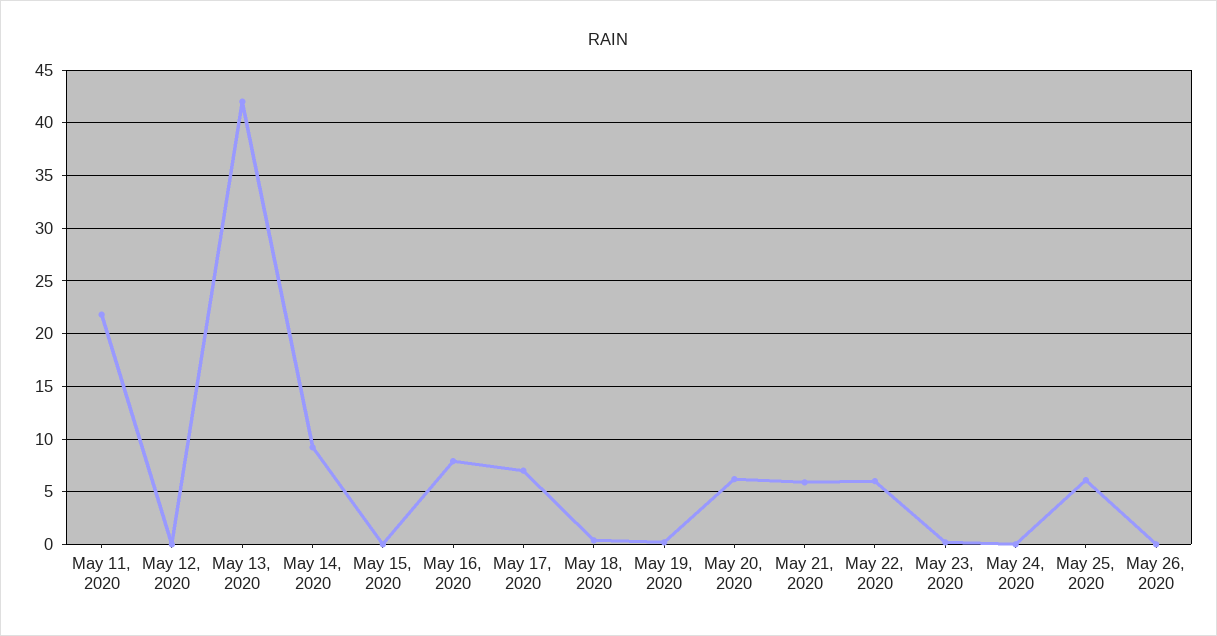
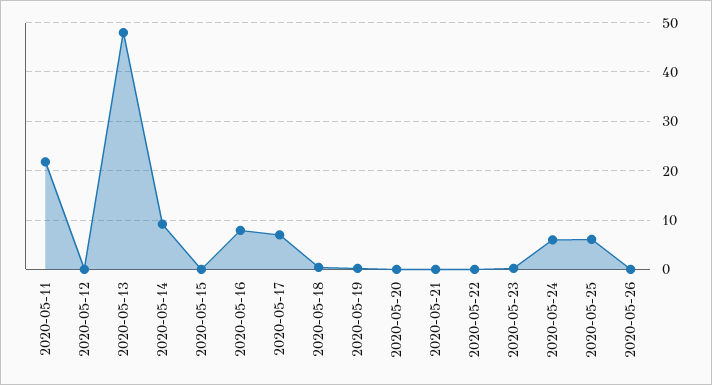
  {
    "May 11, 2020": 22,
    "May 12, 2020": 0,
-   "May 13, 2020": 42,
+   "May 13, 2020": 48,
    "May 14, 2020": 9,
    "May 15, 2020": 0,
    "May 16, 2020": 8,
    "May 17, 2020": 7,
    "May 18, 2020": 0,
    "May 19, 2020": 0,
-   "May 20, 2020": 6,
+   "May 20, 2020": 0,
-   "May 21, 2020": 6,
+   "May 21, 2020": 0,
-   "May 22, 2020": 6,
+   "May 22, 2020": 0,
    "May 23, 2020": 0,
-   "May 24, 2020": 0,
+   "May 24, 2020": 6,
    "May 25, 2020": 6,
    "May 26, 2020": 0
  }

